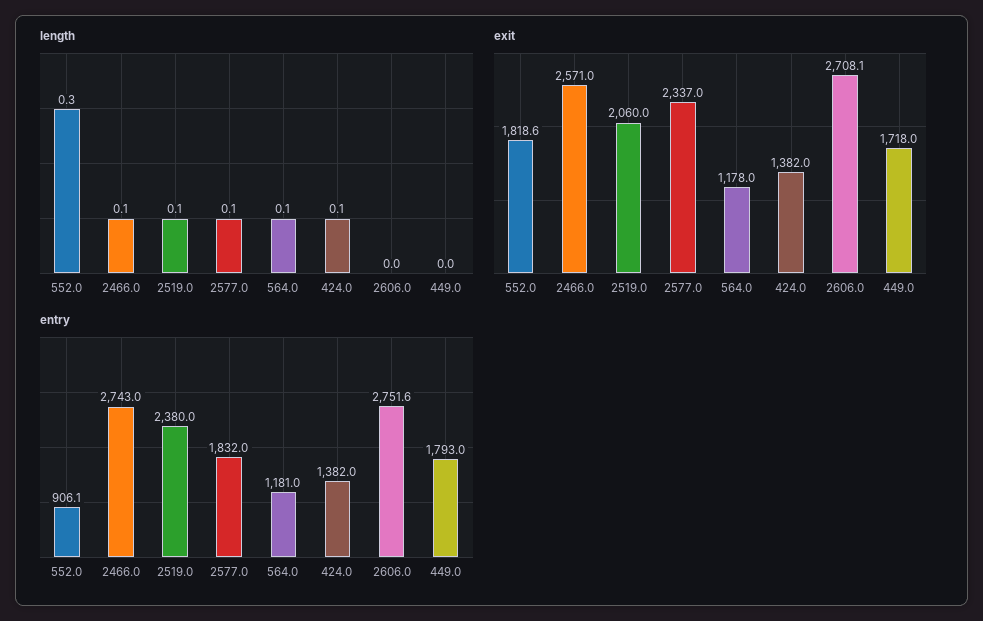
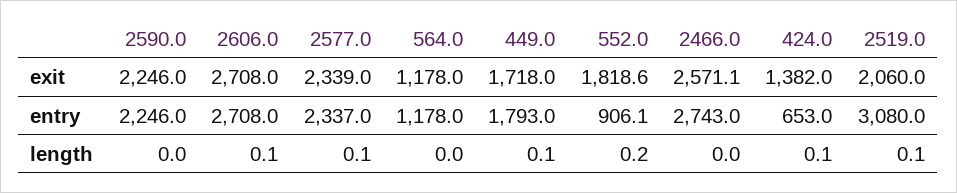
  {
    "length": {
-     "552.0": 0.3,
+     "552.0": 0.2,
-     "2466.0": 0.1,
+     "2466.0": 0,
      "2519.0": 0.1,
      "2577.0": 0.1,
-     "564.0": 0.1,
+     "564.0": 0,
      "424.0": 0.1,
-     "2606.0": 0,
+     "2606.0": 0.1,
-     "449.0": 0
+     "449.0": 0.1,
+     "2590.0": 0
    },
    "exit": {
      "552.0": 1818.6,
-     "2466.0": 2571,
+     "2466.0": 2571.1,
      "2519.0": 2060,
-     "2577.0": 2337,
+     "2577.0": 2339,
      "564.0": 1178,
      "424.0": 1382,
-     "2606.0": 2708.1,
+     "2606.0": 2708,
-     "449.0": 1718
+     "449.0": 1718,
+     "2590.0": 2246
    },
    "entry": {
      "552.0": 906.1,
      "2466.0": 2743,
-     "2519.0": 2380,
+     "2519.0": 3080,
-     "2577.0": 1832,
+     "2577.0": 2337,
-     "564.0": 1181,
+     "564.0": 1178,
-     "424.0": 1382,
+     "424.0": 653,
-     "2606.0": 2751.6,
+     "2606.0": 2708,
-     "449.0": 1793
+     "449.0": 1793,
+     "2590.0": 2246
    }
  }

